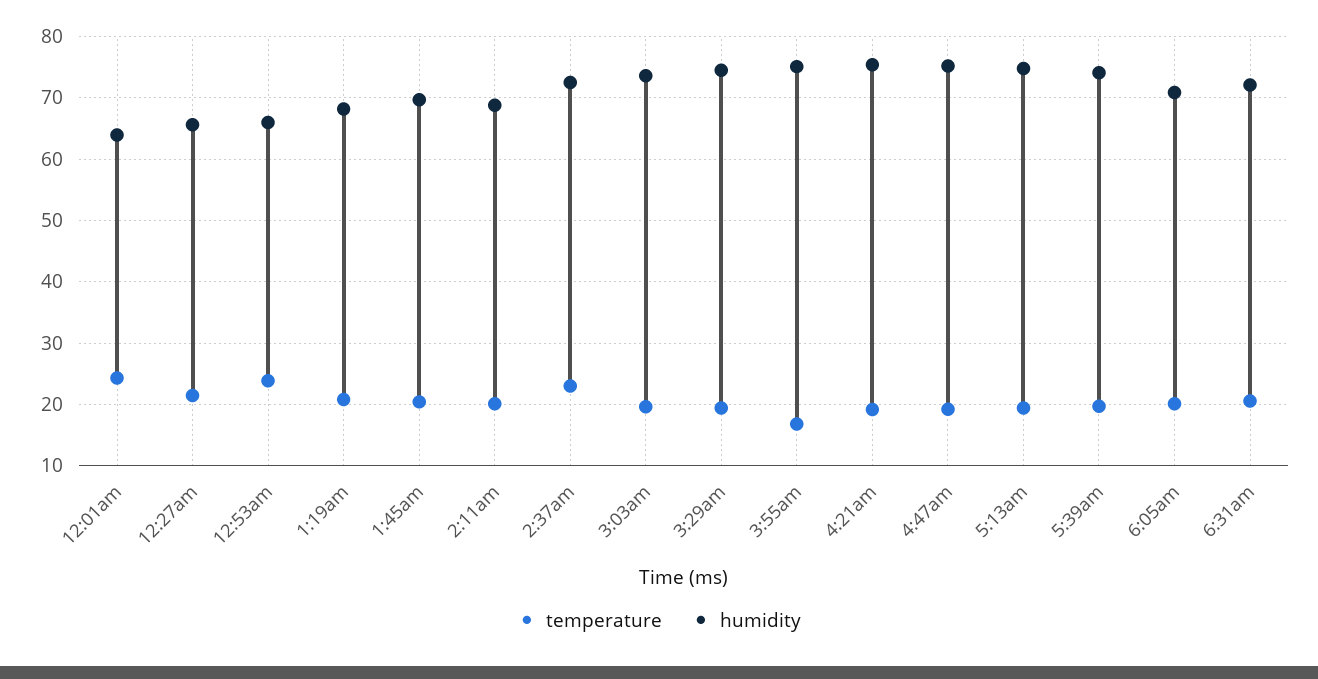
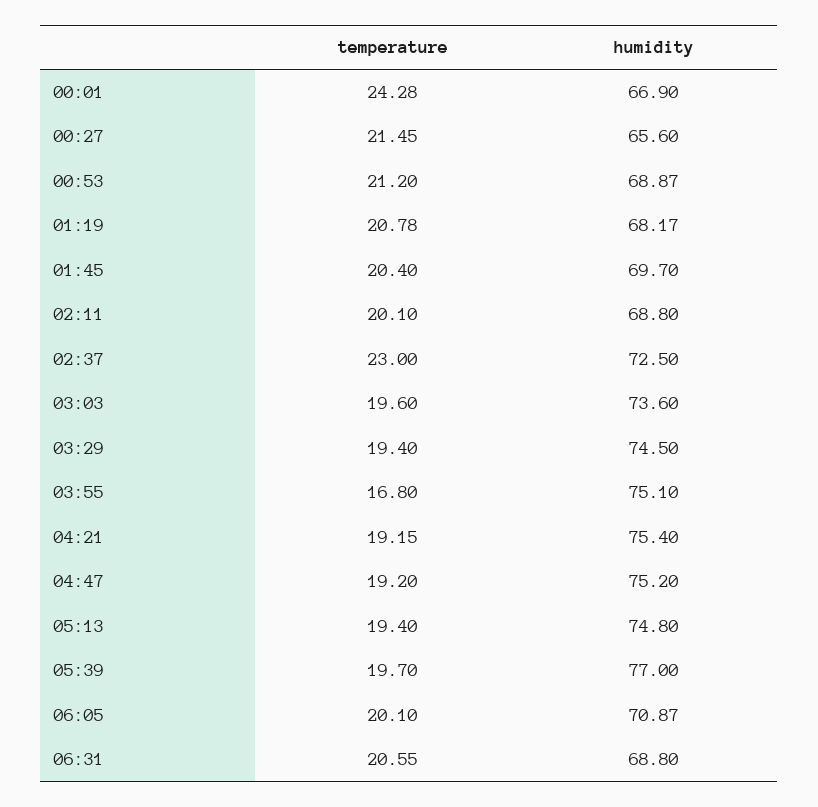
  {
    "temperature": {
      "12:01am": 24.28,
      "12:27am": 21.45,
-     "12:53am": 24,
+     "12:53am": 21.2,
      "1:19am": 20.78,
      "1:45am": 20.4,
      "2:11am": 20.1,
      "2:37am": 23,
      "3:03am": 19.6,
      "3:29am": 19.4,
      "3:55am": 16.8,
      "4:21am": 19.15,
      "4:47am": 19.2,
      "5:13am": 19.4,
      "5:39am": 19.7,
      "6:05am": 20.1,
      "6:31am": 20.55
    },
    "humidity": {
-     "12:01am": 64,
+     "12:01am": 66.9,
      "12:27am": 65.6,
-     "12:53am": 66,
+     "12:53am": 68.87,
      "1:19am": 68.17,
      "1:45am": 69.7,
      "2:11am": 68.8,
      "2:37am": 72.5,
      "3:03am": 73.6,
      "3:29am": 74.5,
      "3:55am": 75.1,
      "4:21am": 75.4,
      "4:47am": 75.2,
      "5:13am": 74.8,
-     "5:39am": 74,
+     "5:39am": 77,
      "6:05am": 70.87,
-     "6:31am": 72
+     "6:31am": 68.8
    }
  }

